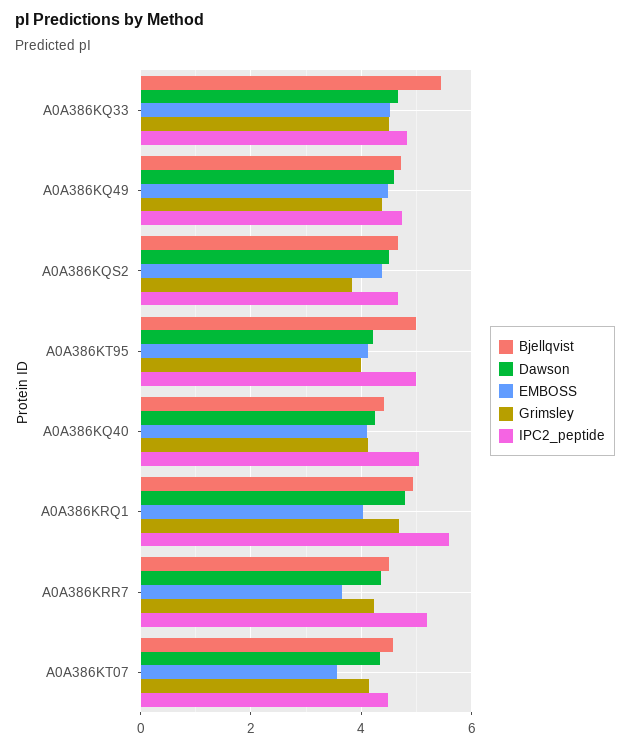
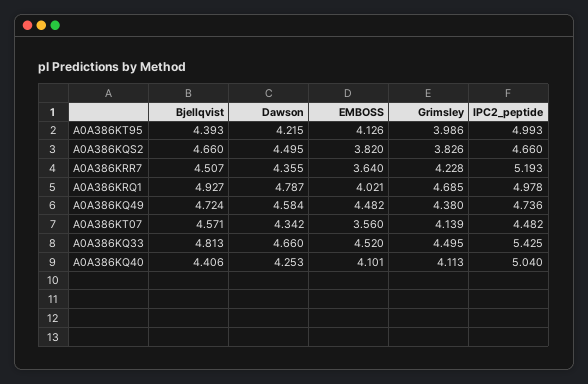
  {
    "Bjellqvist": {
-     "A0A386KQ33": 5.4,
+     "A0A386KQ33": 4.813,
      "A0A386KQ49": 4.724,
      "A0A386KQS2": 4.66,
-     "A0A386KT95": 5,
+     "A0A386KT95": 4.393,
      "A0A386KQ40": 4.406,
      "A0A386KRQ1": 4.927,
      "A0A386KRR7": 4.507,
      "A0A386KT07": 4.571
    },
    "Dawson": {
      "A0A386KQ33": 4.66,
      "A0A386KQ49": 4.584,
      "A0A386KQS2": 4.495,
      "A0A386KT95": 4.215,
      "A0A386KQ40": 4.253,
      "A0A386KRQ1": 4.787,
      "A0A386KRR7": 4.355,
      "A0A386KT07": 4.342
    },
    "EMBOSS": {
      "A0A386KQ33": 4.52,
      "A0A386KQ49": 4.482,
-     "A0A386KQS2": 4.4,
+     "A0A386KQS2": 3.82,
      "A0A386KT95": 4.126,
      "A0A386KQ40": 4.101,
      "A0A386KRQ1": 4.021,
      "A0A386KRR7": 3.64,
      "A0A386KT07": 3.56
    },
    "Grimsley": {
      "A0A386KQ33": 4.495,
      "A0A386KQ49": 4.38,
      "A0A386KQS2": 3.826,
      "A0A386KT95": 3.986,
      "A0A386KQ40": 4.113,
      "A0A386KRQ1": 4.685,
      "A0A386KRR7": 4.228,
      "A0A386KT07": 4.139
    },
    "IPC2_peptide": {
-     "A0A386KQ33": 4.8,
+     "A0A386KQ33": 5.425,
      "A0A386KQ49": 4.736,
      "A0A386KQS2": 4.66,
      "A0A386KT95": 4.993,
      "A0A386KQ40": 5.04,
-     "A0A386KRQ1": 5.6,
+     "A0A386KRQ1": 4.978,
      "A0A386KRR7": 5.193,
      "A0A386KT07": 4.482
    }
  }

